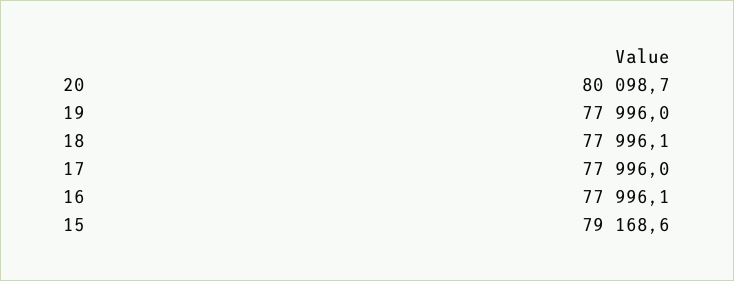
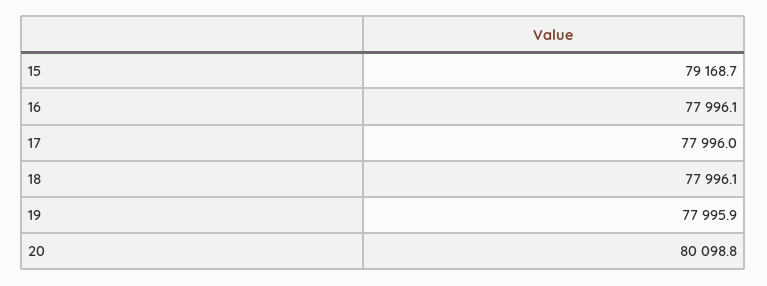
  {
-   "20": 80098.7,
+   "20": 80098.8,
-   "19": 77996,
+   "19": 77995.9,
    "18": 77996.1,
    "17": 77996,
    "16": 77996.1,
-   "15": 79168.6
+   "15": 79168.7
  }

